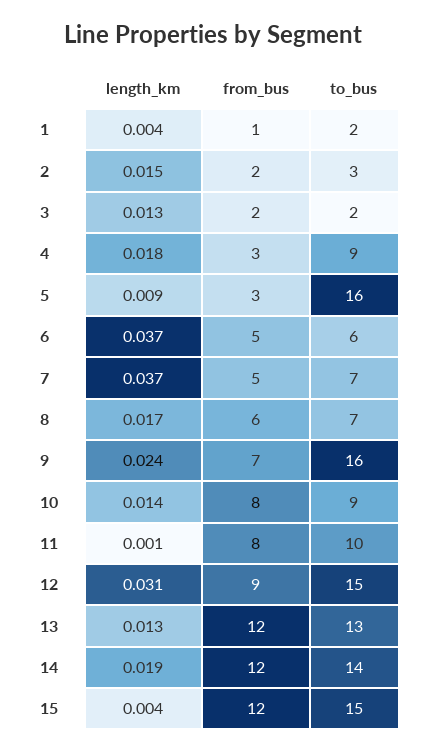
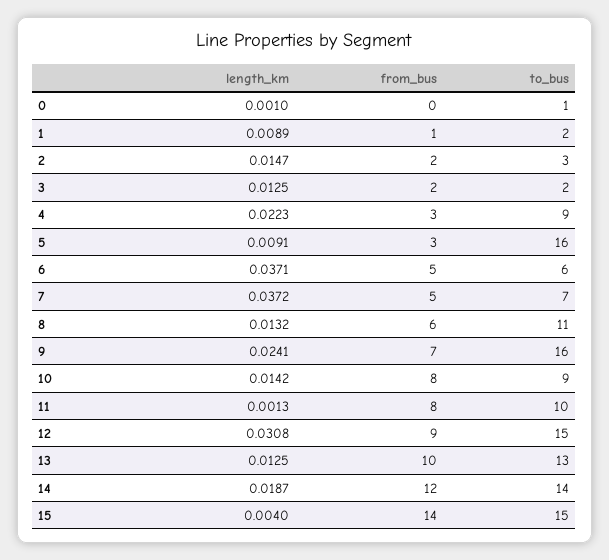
  {
    "length_km": {
-     "1": 0.004,
+     "1": 0.0089,
      "2": 0.0147,
      "3": 0.0125,
-     "4": 0.018,
+     "4": 0.0223,
      "5": 0.0091,
      "6": 0.0371,
      "7": 0.0372,
-     "8": 0.017,
+     "8": 0.0132,
      "9": 0.0241,
      "10": 0.0142,
      "11": 0.0013,
      "12": 0.0308,
      "13": 0.0125,
      "14": 0.0187,
-     "15": 0.004
+     "15": 0.004,
+     "0": 0.001
    },
    "from_bus": {
      "1": 1,
      "2": 2,
      "3": 2,
      "4": 3,
      "5": 3,
      "6": 5,
      "7": 5,
      "8": 6,
      "9": 7,
      "10": 8,
      "11": 8,
      "12": 9,
-     "13": 12,
+     "13": 10,
      "14": 12,
-     "15": 12
+     "15": 14,
+     "0": 0
    },
    "to_bus": {
      "1": 2,
      "2": 3,
      "3": 2,
      "4": 9,
      "5": 16,
      "6": 6,
      "7": 7,
-     "8": 7,
+     "8": 11,
      "9": 16,
      "10": 9,
      "11": 10,
      "12": 15,
      "13": 13,
      "14": 14,
-     "15": 15
+     "15": 15,
+     "0": 1
    }
  }

